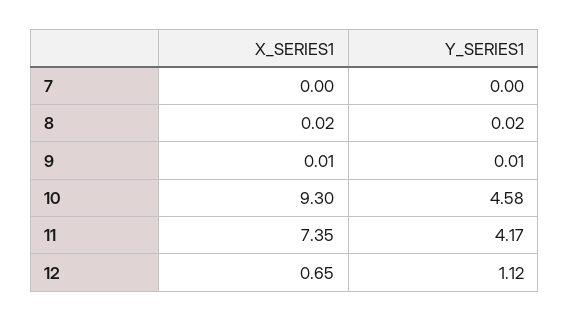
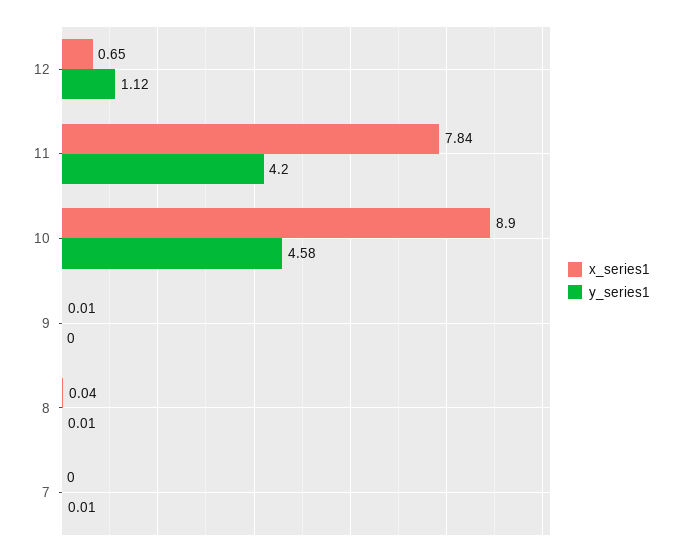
  {
    "X_SERIES1": {
      "7": 0,
-     "8": 0.02,
+     "8": 0.04,
      "9": 0.01,
-     "10": 9.3,
+     "10": 8.9,
-     "11": 7.35,
+     "11": 7.84,
      "12": 0.65
    },
    "Y_SERIES1": {
-     "7": 0,
+     "7": 0.01,
-     "8": 0.02,
+     "8": 0.01,
-     "9": 0.01,
+     "9": 0,
      "10": 4.58,
-     "11": 4.17,
+     "11": 4.2,
      "12": 1.12
    }
  }

